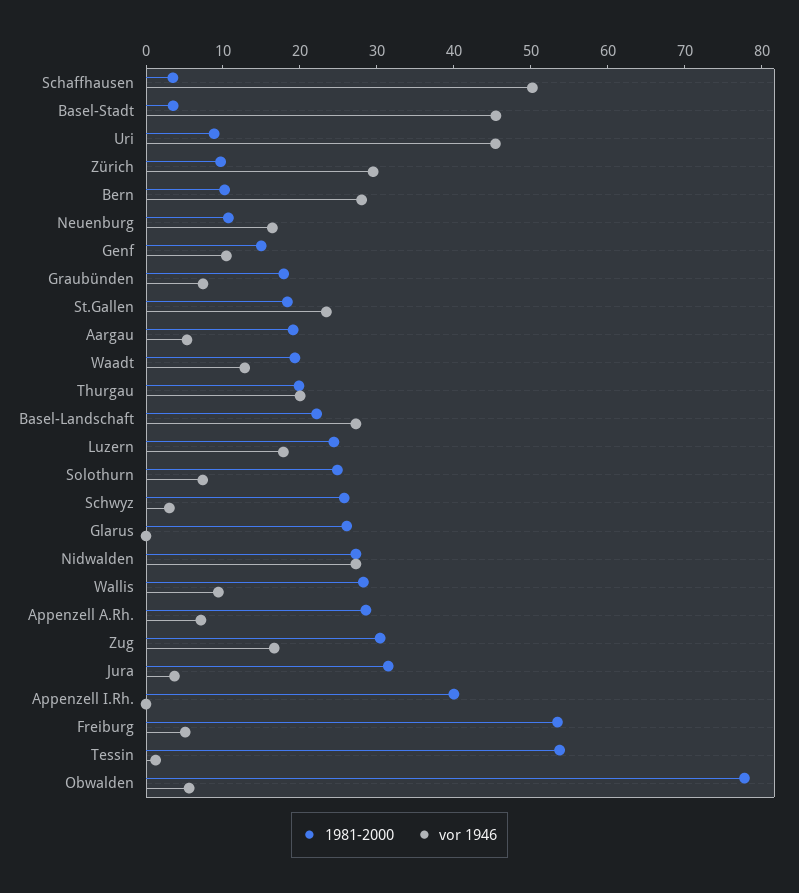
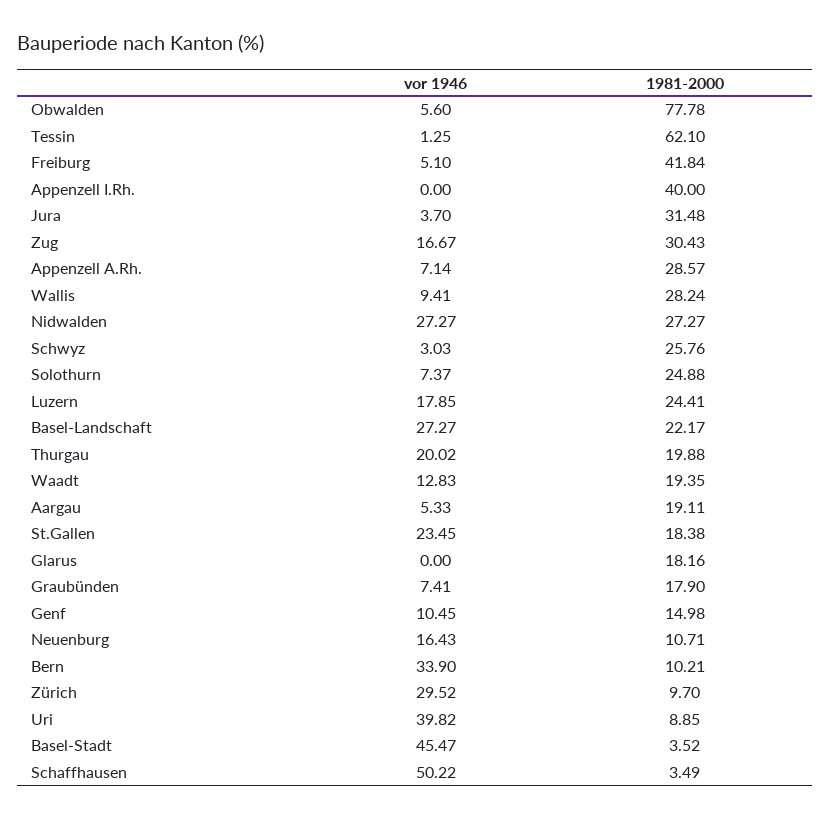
  {
    "1981-2000": {
      "Schaffhausen": 3.49,
      "Basel-Stadt": 3.52,
      "Uri": 8.85,
      "Zürich": 9.7,
      "Bern": 10.21,
      "Neuenburg": 10.71,
      "Genf": 14.98,
      "Graubünden": 17.9,
      "St.Gallen": 18.38,
      "Aargau": 19.11,
      "Waadt": 19.35,
      "Thurgau": 19.88,
      "Basel-Landschaft": 22.17,
      "Luzern": 24.41,
      "Solothurn": 24.88,
      "Schwyz": 25.76,
-     "Glarus": 26,
+     "Glarus": 18.16,
      "Nidwalden": 27.27,
      "Wallis": 28.24,
      "Appenzell A.Rh.": 28.57,
      "Zug": 30.43,
      "Jura": 31.48,
      "Appenzell I.Rh.": 40,
-     "Freiburg": 54,
+     "Freiburg": 41.84,
-     "Tessin": 54,
+     "Tessin": 62.1,
      "Obwalden": 77.78
    },
    "vor 1946": {
      "Schaffhausen": 50.22,
      "Basel-Stadt": 45.47,
-     "Uri": 46,
+     "Uri": 39.82,
      "Zürich": 29.52,
-     "Bern": 28,
+     "Bern": 33.9,
      "Neuenburg": 16.43,
      "Genf": 10.45,
      "Graubünden": 7.41,
      "St.Gallen": 23.45,
      "Aargau": 5.33,
      "Waadt": 12.83,
      "Thurgau": 20.02,
      "Basel-Landschaft": 27.27,
      "Luzern": 17.85,
      "Solothurn": 7.37,
      "Schwyz": 3.03,
      "Glarus": 0,
      "Nidwalden": 27.27,
      "Wallis": 9.41,
      "Appenzell A.Rh.": 7.14,
      "Zug": 16.67,
      "Jura": 3.7,
      "Appenzell I.Rh.": 0,
      "Freiburg": 5.1,
      "Tessin": 1.25,
      "Obwalden": 5.6
    }
  }

